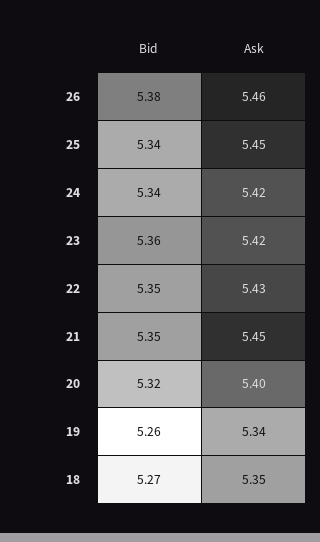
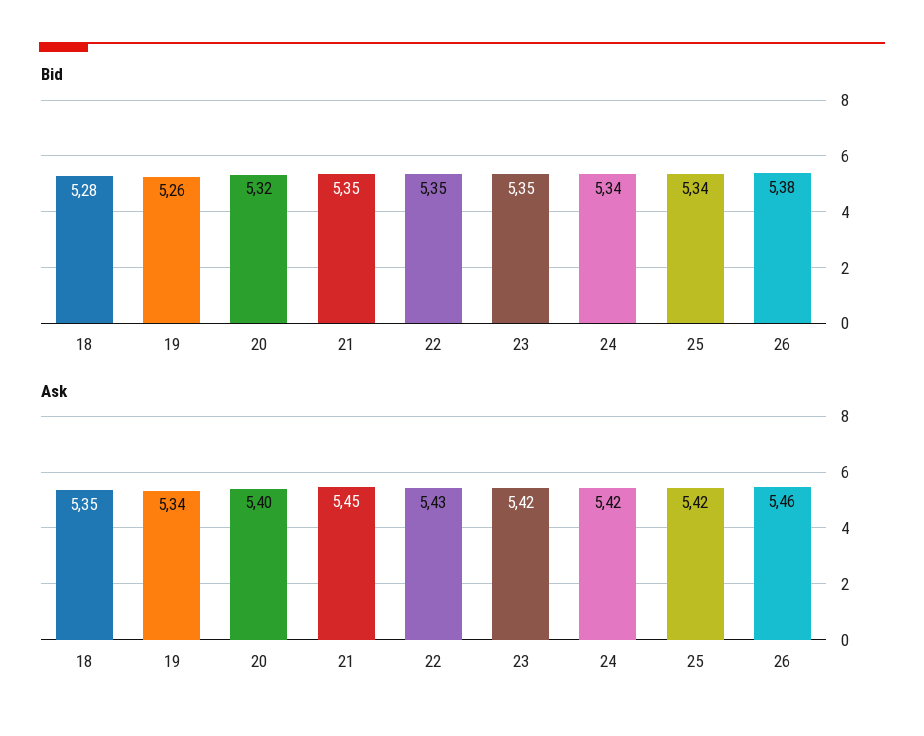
  {
    "Bid": {
      "26": 5.38,
      "25": 5.34,
      "24": 5.34,
-     "23": 5.36,
+     "23": 5.35,
      "22": 5.35,
      "21": 5.35,
      "20": 5.32,
      "19": 5.26,
-     "18": 5.27
+     "18": 5.28
    },
    "Ask": {
      "26": 5.46,
-     "25": 5.45,
+     "25": 5.42,
      "24": 5.42,
      "23": 5.42,
      "22": 5.43,
      "21": 5.45,
      "20": 5.4,
      "19": 5.34,
      "18": 5.35
    }
  }

